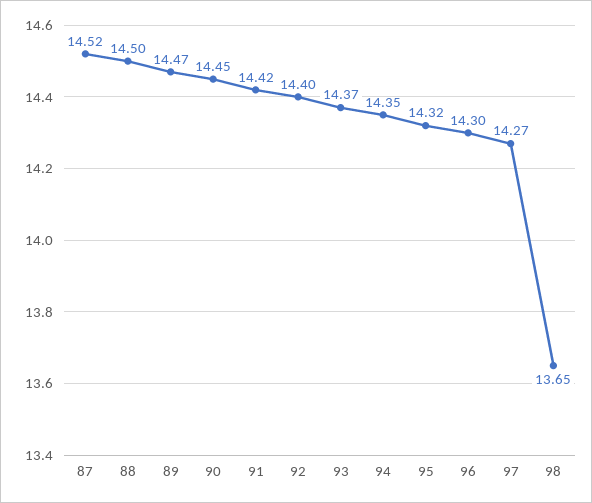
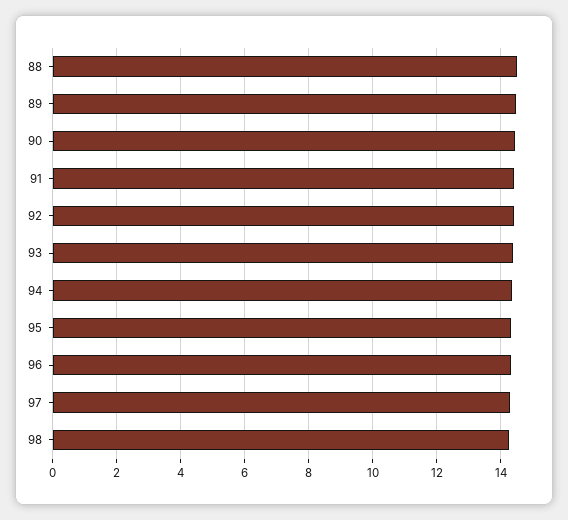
  {
-   "87": 14.52,
    "88": 14.5,
    "89": 14.47,
    "90": 14.45,
    "91": 14.42,
    "92": 14.4,
    "93": 14.37,
    "94": 14.35,
    "95": 14.32,
    "96": 14.3,
    "97": 14.27,
-   "98": 13.65
+   "98": 14.2
  }

